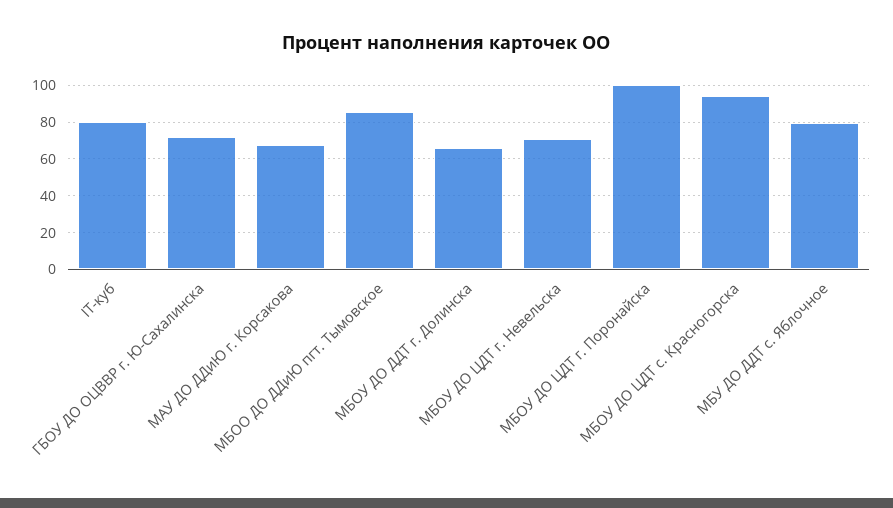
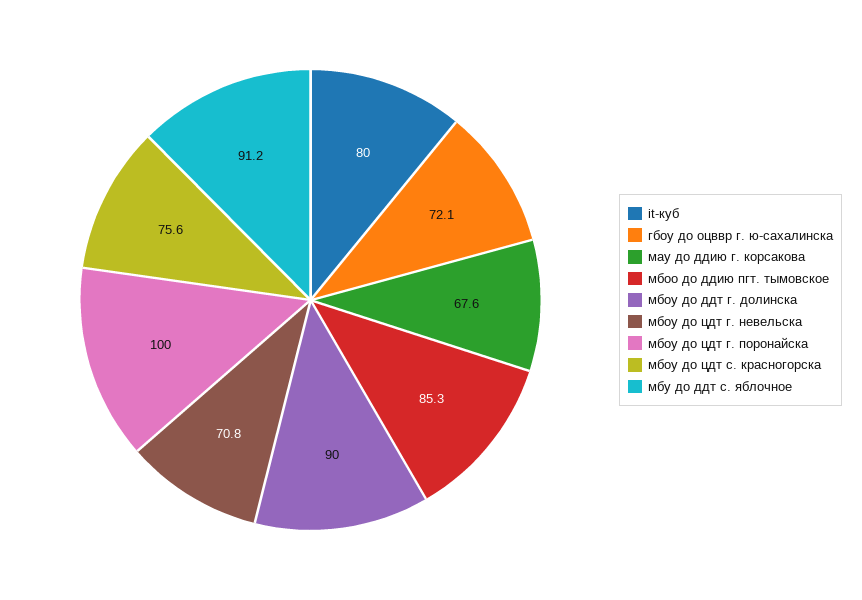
  {
    "IT-куб": 80,
    "ГБОУ ДО ОЦВВР г. Ю-Сахалинска": 72.1,
    "МАУ ДО ДДиЮ г. Корсакова": 67.6,
    "МБОО ДО ДДиЮ пгт. Тымовское": 85.3,
-   "МБОУ ДО ДДТ г. Долинска": 65,
+   "МБОУ ДО ДДТ г. Долинска": 90,
    "МБОУ ДО ЦДТ г. Невельска": 70.8,
    "МБОУ ДО ЦДТ г. Поронайска": 100,
-   "МБОУ ДО ЦДТ с. Красногорска": 95,
+   "МБОУ ДО ЦДТ с. Красногорска": 75.6,
-   "МБУ ДО ДДТ с. Яблочное": 80
+   "МБУ ДО ДДТ с. Яблочное": 91.2
  }

